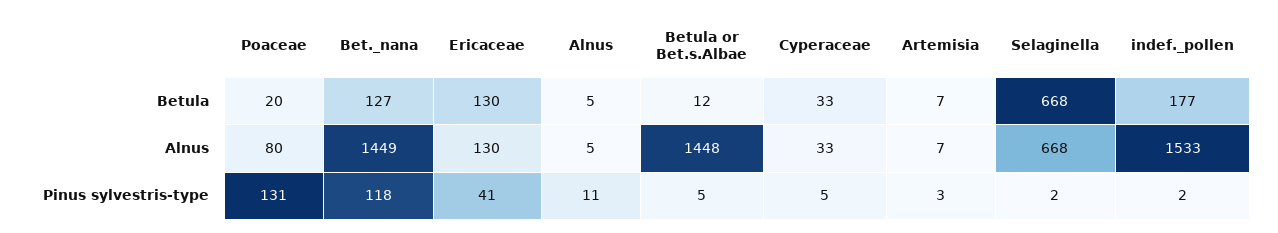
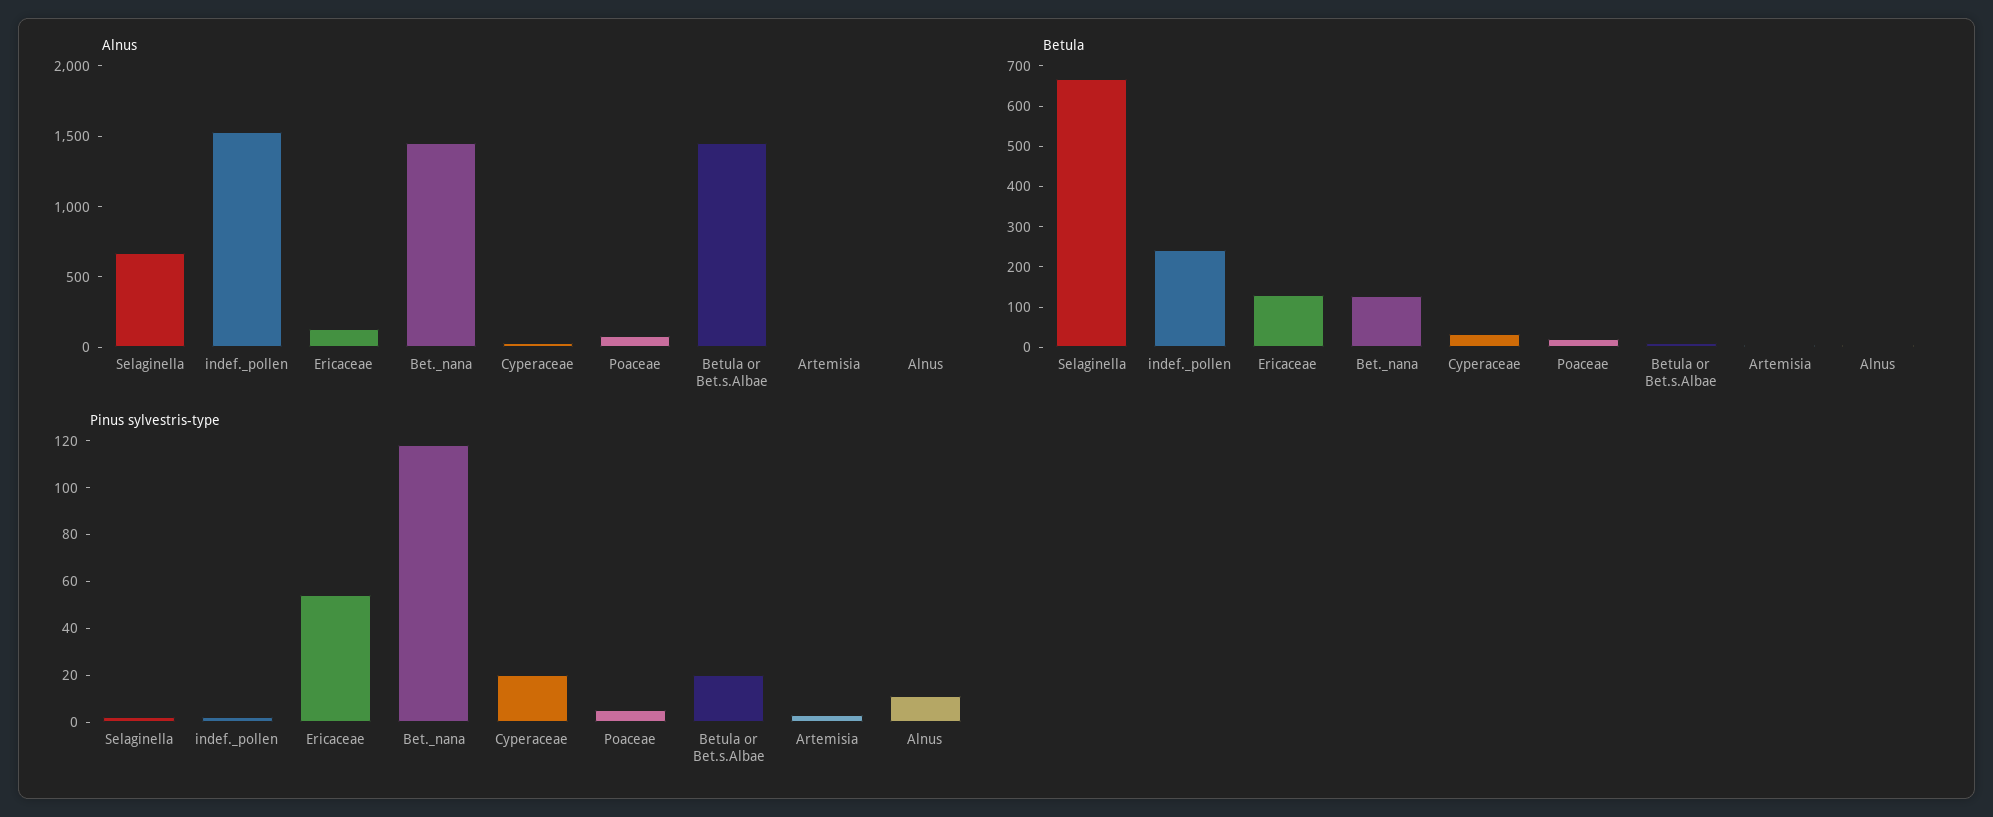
  {
    "Betula": {
      "Poaceae": 20,
      "Bet._nana": 127,
      "Ericaceae": 130,
      "Alnus": 5,
      "Betula or Bet.s.Albae": 12,
      "Cyperaceae": 33,
      "Artemisia": 7,
      "Selaginella": 668,
-     "indef._pollen": 177
+     "indef._pollen": 240
    },
    "Alnus": {
      "Poaceae": 80,
      "Bet._nana": 1449,
      "Ericaceae": 130,
      "Alnus": 5,
      "Betula or Bet.s.Albae": 1448,
      "Cyperaceae": 33,
      "Artemisia": 7,
      "Selaginella": 668,
      "indef._pollen": 1533
    },
    "Pinus sylvestris-type": {
-     "Poaceae": 131,
+     "Poaceae": 5,
      "Bet._nana": 118,
-     "Ericaceae": 41,
+     "Ericaceae": 55,
      "Alnus": 11,
-     "Betula or Bet.s.Albae": 5,
+     "Betula or Bet.s.Albae": 20,
-     "Cyperaceae": 5,
+     "Cyperaceae": 20,
      "Artemisia": 3,
      "Selaginella": 2,
      "indef._pollen": 2
    }
  }

